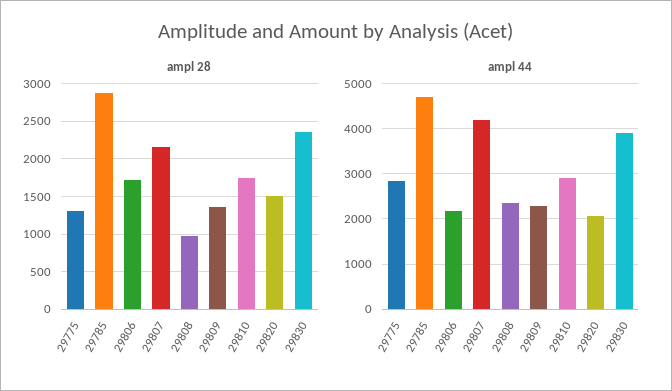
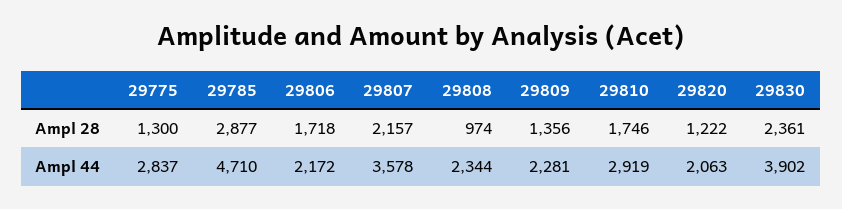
  {
    "ampl 28": {
      "29775": 1300,
      "29785": 2877,
      "29806": 1718,
      "29807": 2157,
      "29808": 974,
      "29809": 1356,
      "29810": 1746,
-     "29820": 1500,
+     "29820": 1222,
      "29830": 2361
    },
    "ampl 44": {
      "29775": 2837,
      "29785": 4710,
      "29806": 2172,
-     "29807": 4200,
+     "29807": 3578,
      "29808": 2344,
      "29809": 2281,
      "29810": 2919,
      "29820": 2063,
      "29830": 3902
    }
  }

